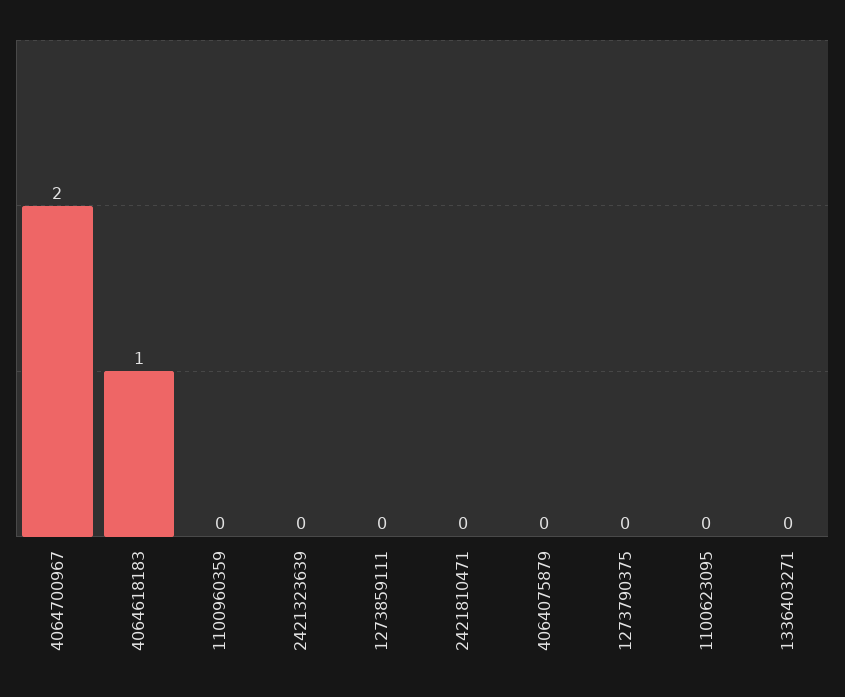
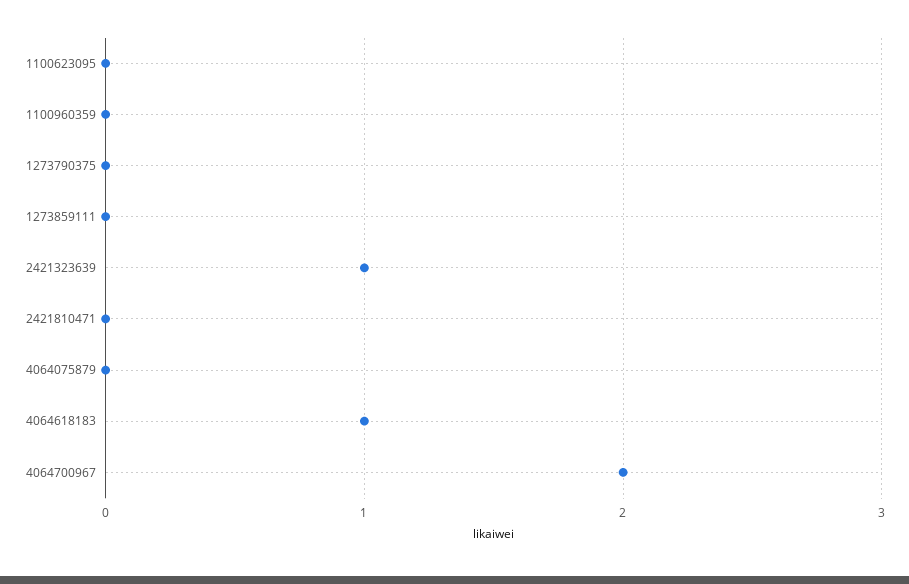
  {
    "4064700967": 2,
    "4064618183": 1,
    "1100960359": 0,
-   "2421323639": 0,
+   "2421323639": 1,
    "1273859111": 0,
    "2421810471": 0,
    "4064075879": 0,
    "1273790375": 0,
-   "1100623095": 0,
+   "1100623095": 0
-   "1336403271": 0
  }

